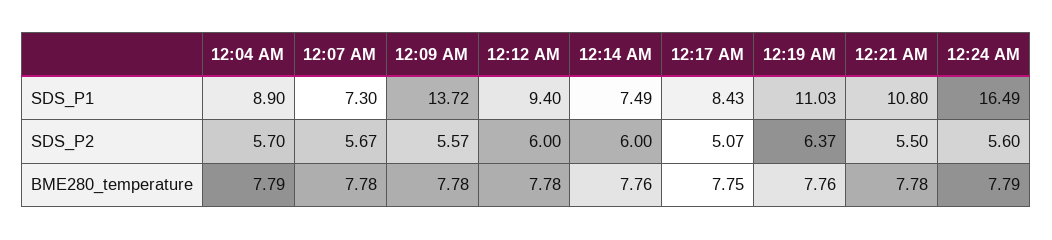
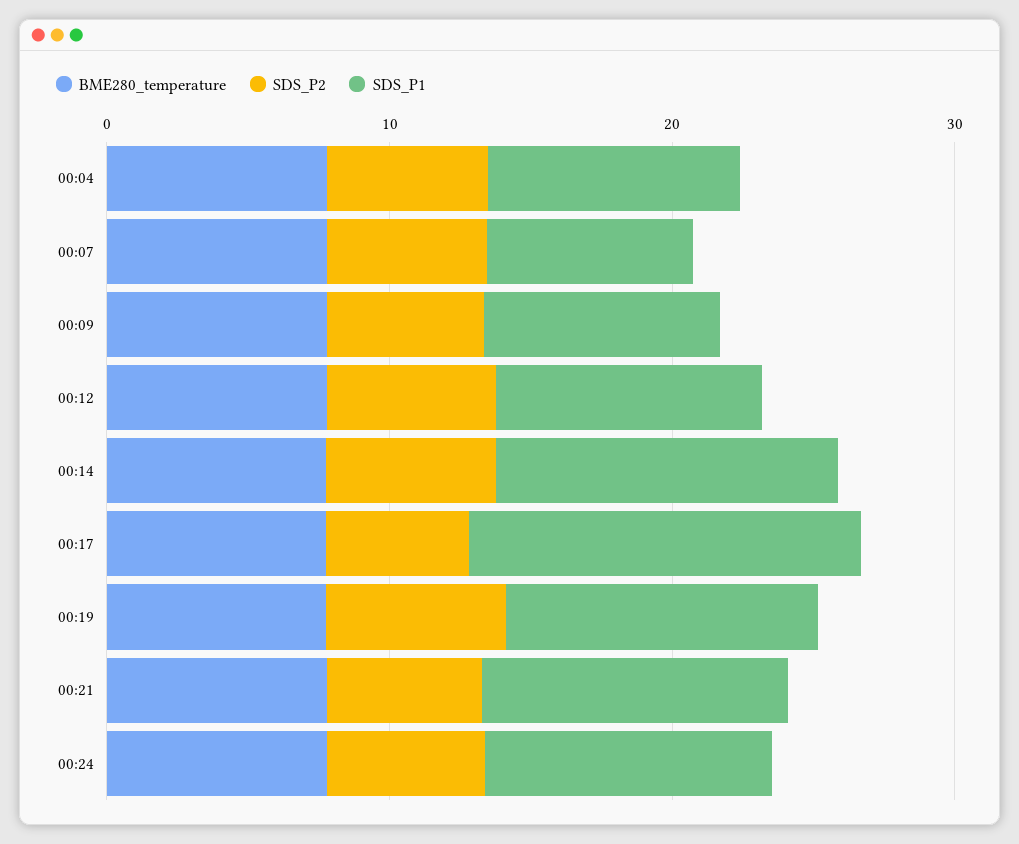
  {
    "SDS_P1": {
      "12:04 AM": 8.9,
      "12:07 AM": 7.3,
-     "12:09 AM": 13.72,
+     "12:09 AM": 8,
      "12:12 AM": 9.4,
-     "12:14 AM": 7.49,
+     "12:14 AM": 12,
-     "12:17 AM": 8.43,
+     "12:17 AM": 14,
      "12:19 AM": 11.03,
      "12:21 AM": 10.8,
-     "12:24 AM": 16.49
+     "12:24 AM": 10
    },
    "SDS_P2": {
      "12:04 AM": 5.7,
      "12:07 AM": 5.67,
      "12:09 AM": 5.57,
      "12:12 AM": 6,
      "12:14 AM": 6,
      "12:17 AM": 5.07,
      "12:19 AM": 6.37,
      "12:21 AM": 5.5,
      "12:24 AM": 5.6
    },
    "BME280_temperature": {
      "12:04 AM": 7.79,
      "12:07 AM": 7.78,
      "12:09 AM": 7.78,
      "12:12 AM": 7.78,
      "12:14 AM": 7.76,
      "12:17 AM": 7.75,
      "12:19 AM": 7.76,
      "12:21 AM": 7.78,
      "12:24 AM": 7.79
    }
  }

